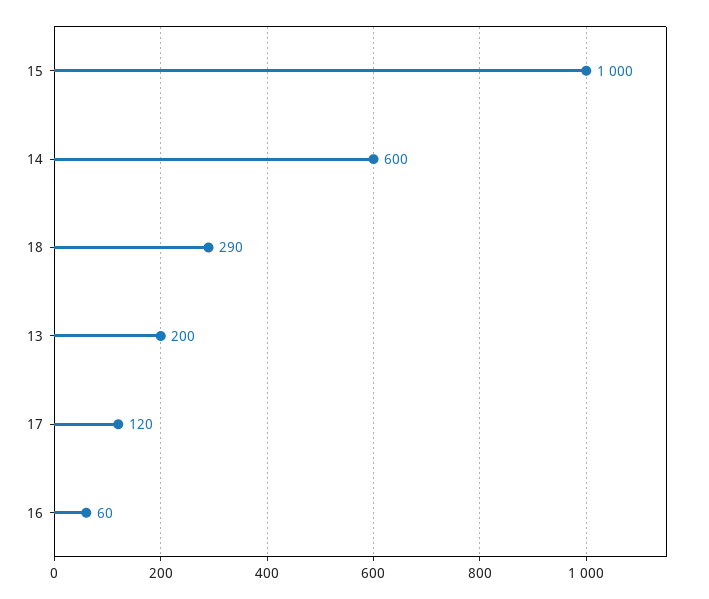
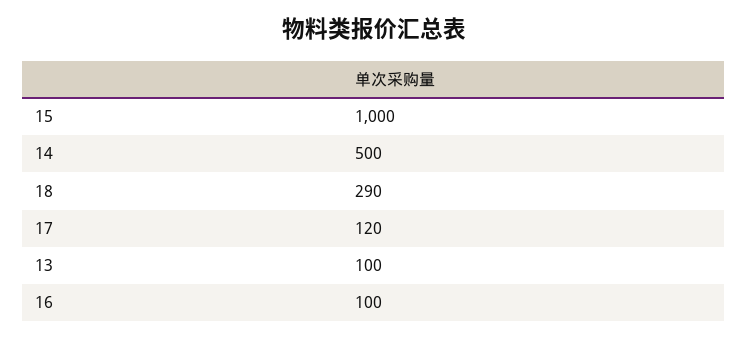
  {
    "15": 1000,
-   "14": 600,
+   "14": 500,
    "18": 290,
-   "13": 200,
+   "13": 100,
    "17": 120,
-   "16": 60
+   "16": 100
  }

